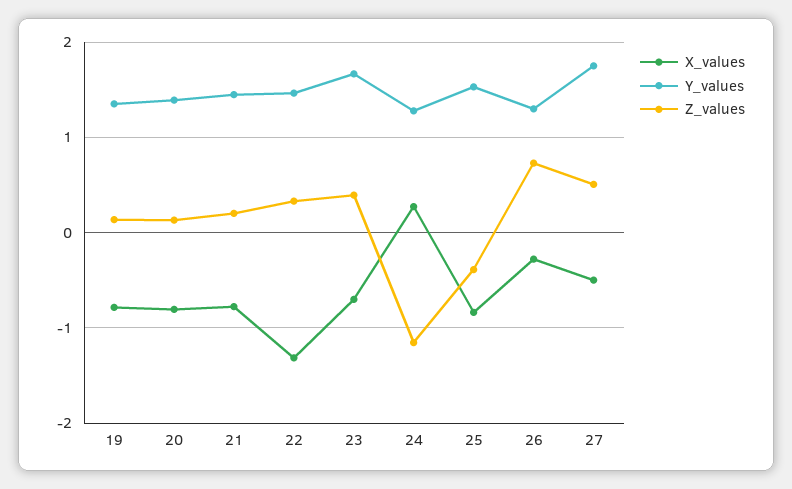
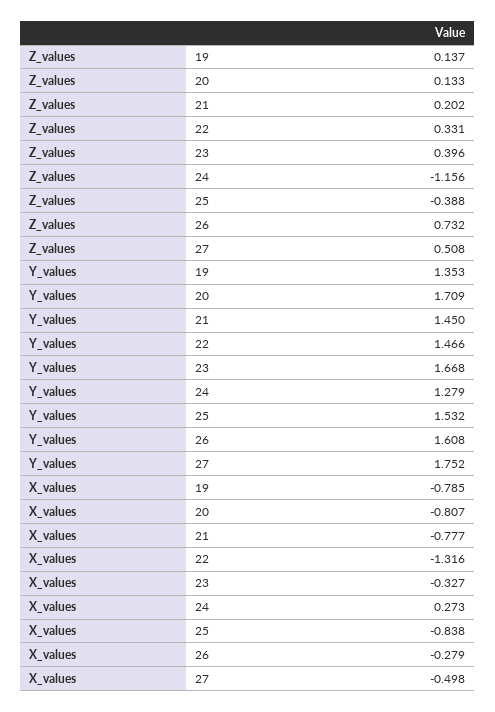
  {
    "X_values": {
      "19": -0.785,
      "20": -0.807,
      "21": -0.777,
      "22": -1.316,
-     "23": -0.7,
+     "23": -0.327,
      "24": 0.273,
      "25": -0.838,
      "26": -0.279,
      "27": -0.498
    },
    "Y_values": {
      "19": 1.353,
-     "20": 1.4,
+     "20": 1.709,
      "21": 1.45,
      "22": 1.466,
      "23": 1.668,
      "24": 1.279,
      "25": 1.532,
-     "26": 1.3,
+     "26": 1.608,
      "27": 1.752
    },
    "Z_values": {
      "19": 0.137,
      "20": 0.133,
      "21": 0.202,
      "22": 0.331,
      "23": 0.396,
      "24": -1.156,
      "25": -0.388,
      "26": 0.732,
      "27": 0.508
    }
  }

